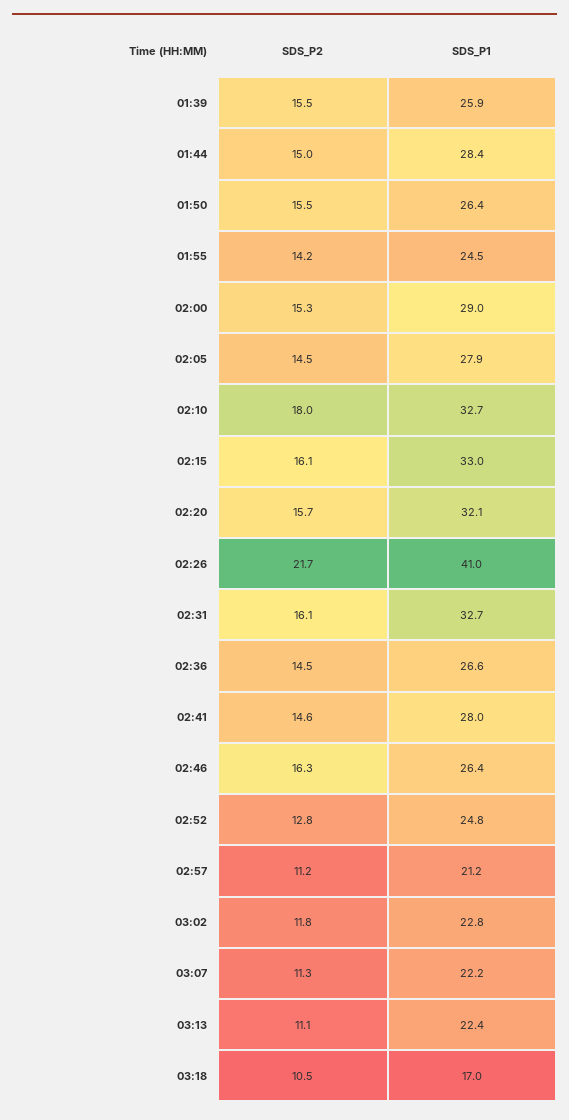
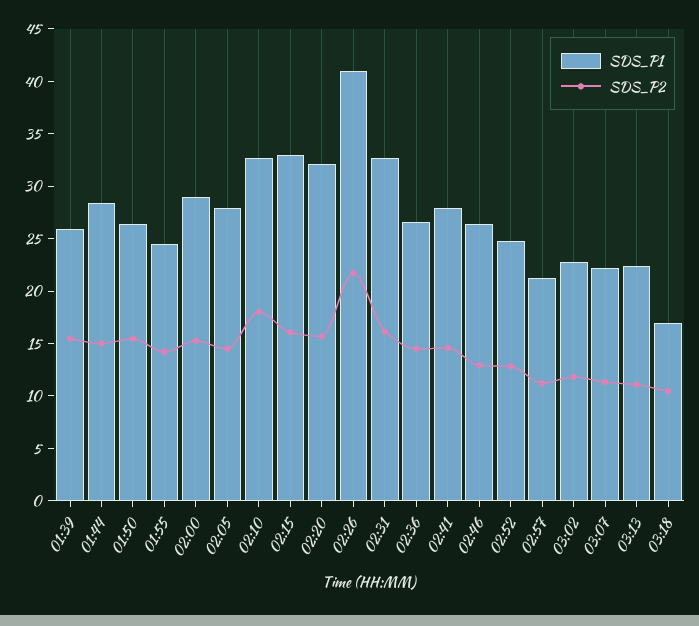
  {
    "SDS_P2": {
      "01:39": 15.5,
      "01:44": 15,
      "01:50": 15.5,
      "01:55": 14.2,
      "02:00": 15.3,
      "02:05": 14.5,
      "02:10": 18,
      "02:15": 16.1,
      "02:20": 15.7,
      "02:26": 21.7,
      "02:31": 16.1,
      "02:36": 14.5,
      "02:41": 14.6,
-     "02:46": 16.3,
+     "02:46": 13,
      "02:52": 12.8,
      "02:57": 11.2,
      "03:02": 11.8,
      "03:07": 11.3,
      "03:13": 11.1,
      "03:18": 10.5
    },
    "SDS_P1": {
      "01:39": 25.9,
      "01:44": 28.4,
      "01:50": 26.4,
      "01:55": 24.5,
      "02:00": 29,
      "02:05": 27.9,
      "02:10": 32.7,
      "02:15": 33,
      "02:20": 32.1,
      "02:26": 41,
      "02:31": 32.7,
      "02:36": 26.6,
      "02:41": 28,
      "02:46": 26.4,
      "02:52": 24.8,
      "02:57": 21.2,
      "03:02": 22.8,
      "03:07": 22.2,
      "03:13": 22.4,
      "03:18": 17
    }
  }

